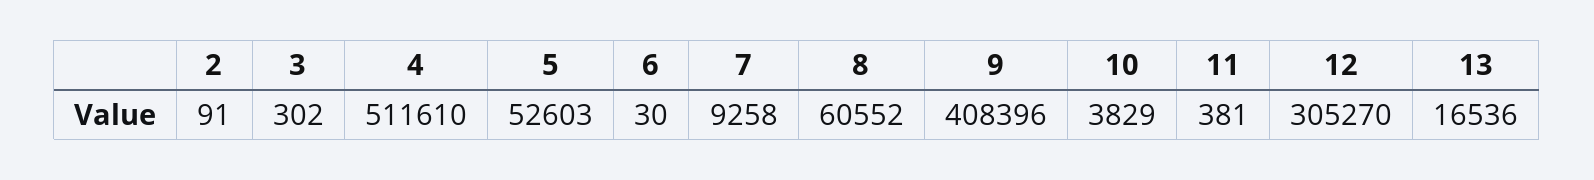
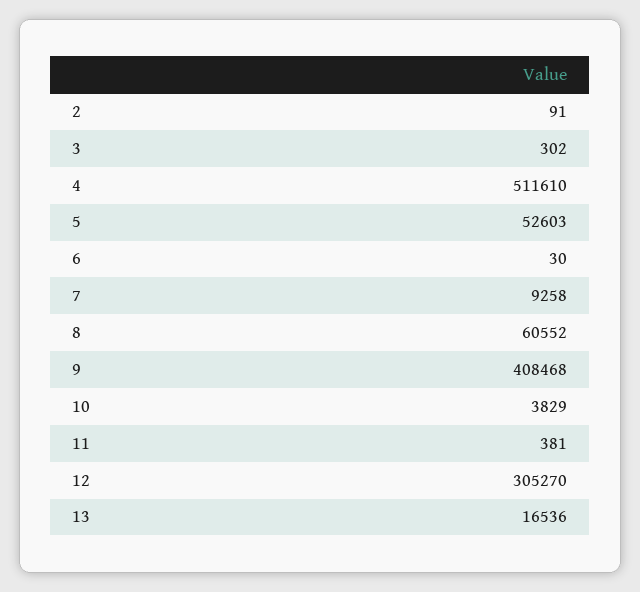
  {
    "2": 91,
    "3": 302,
    "4": 511610,
    "5": 52603,
    "6": 30,
    "7": 9258,
    "8": 60552,
-   "9": 408396,
+   "9": 408468,
    "10": 3829,
    "11": 381,
    "12": 305270,
    "13": 16536
  }

